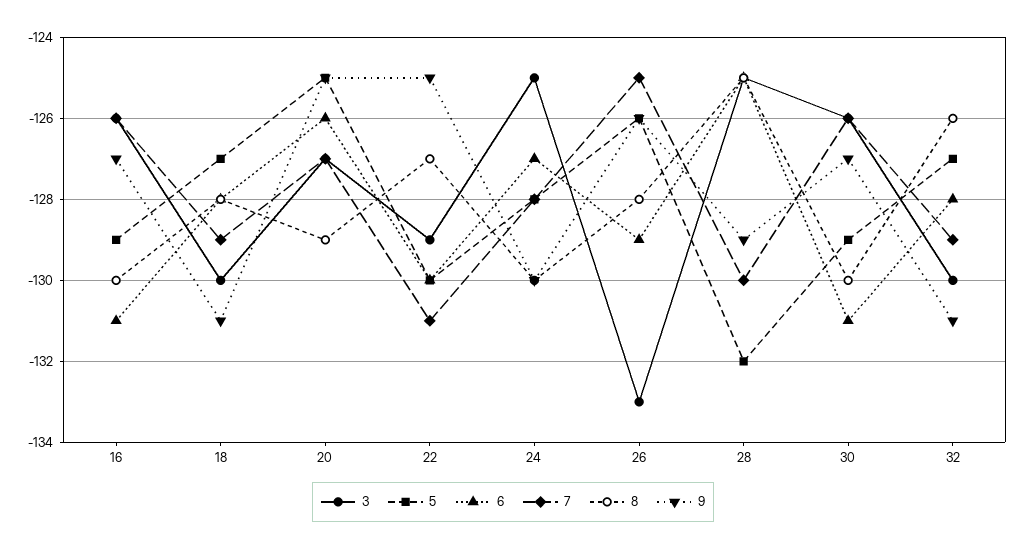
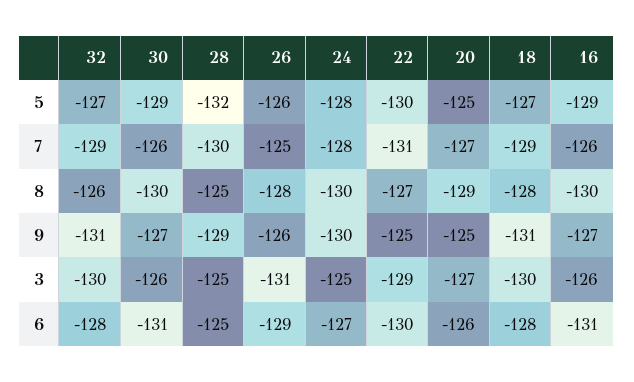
  {
    "3": {
      "16": -126,
      "18": -130,
      "20": -127,
      "22": -129,
      "24": -125,
-     "26": -133,
+     "26": -131,
      "28": -125,
      "30": -126,
      "32": -130
    },
    "5": {
      "16": -129,
      "18": -127,
      "20": -125,
      "22": -130,
      "24": -128,
      "26": -126,
      "28": -132,
      "30": -129,
      "32": -127
    },
    "6": {
      "16": -131,
      "18": -128,
      "20": -126,
      "22": -130,
      "24": -127,
      "26": -129,
      "28": -125,
      "30": -131,
      "32": -128
    },
    "7": {
      "16": -126,
      "18": -129,
      "20": -127,
      "22": -131,
      "24": -128,
      "26": -125,
      "28": -130,
      "30": -126,
      "32": -129
    },
    "8": {
      "16": -130,
      "18": -128,
      "20": -129,
      "22": -127,
      "24": -130,
      "26": -128,
      "28": -125,
      "30": -130,
      "32": -126
    },
    "9": {
      "16": -127,
      "18": -131,
      "20": -125,
      "22": -125,
      "24": -130,
      "26": -126,
      "28": -129,
      "30": -127,
      "32": -131
    }
  }

